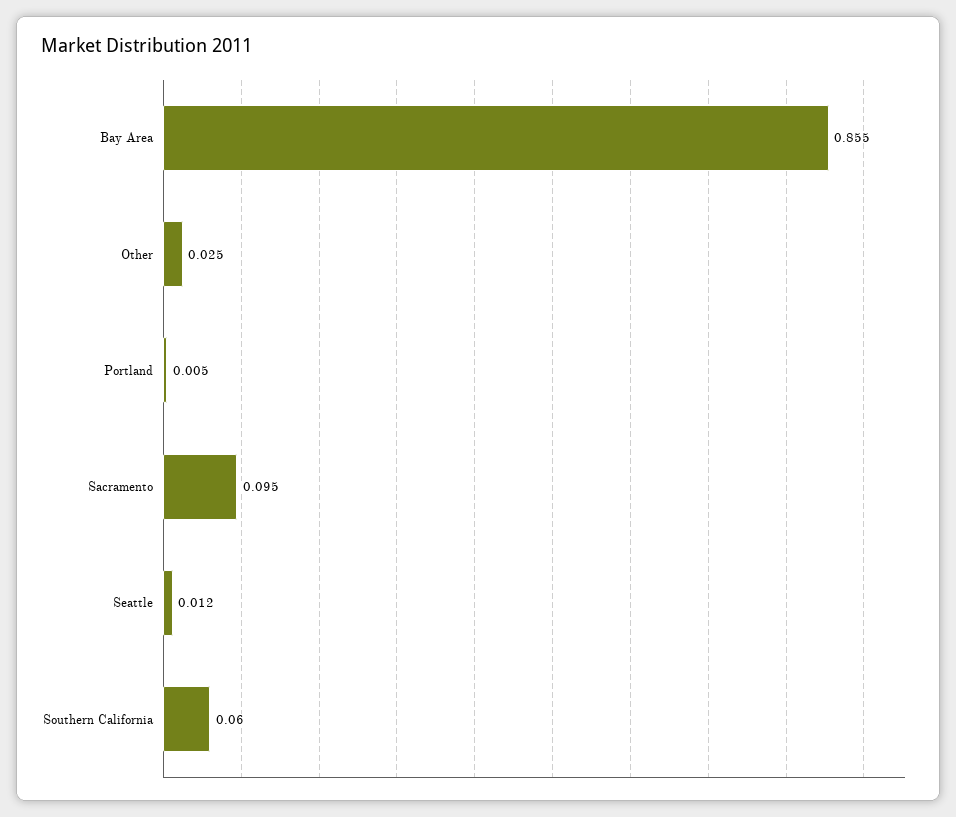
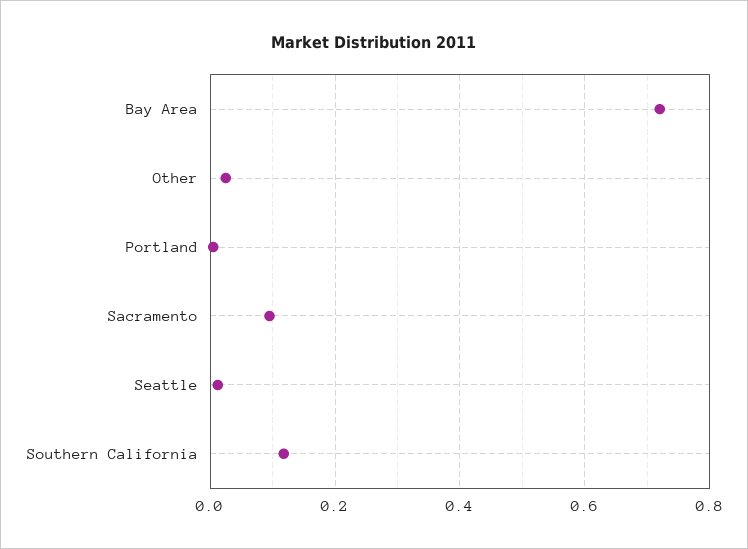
  {
-   "Bay Area": 0.855,
+   "Bay Area": 0.72,
    "Other": 0.025,
    "Portland": 0.005,
    "Sacramento": 0.095,
    "Seattle": 0.012,
-   "Southern California": 0.06
+   "Southern California": 0.12
  }

